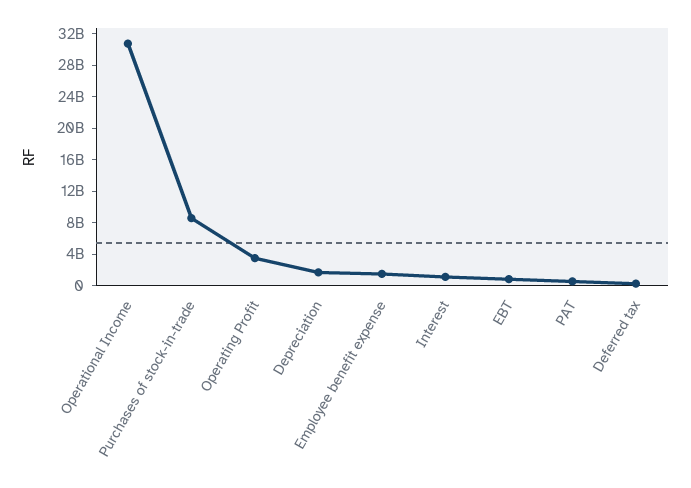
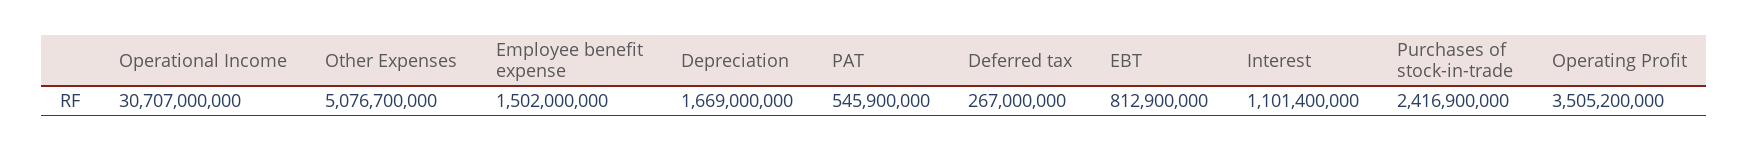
  {
    "Operational Income": 30707000000,
-   "Purchases of stock-in-trade": 8000000000,
+   "Purchases of stock-in-trade": 2416900000,
    "Operating Profit": 3505200000,
    "Depreciation": 1669000000,
    "Employee benefit expense": 1502000000,
    "Interest": 1101400000,
    "EBT": 812900000,
    "PAT": 545900000,
-   "Deferred tax": 267000000
+   "Deferred tax": 267000000,
+   "Other Expenses": 5076700000
  }

